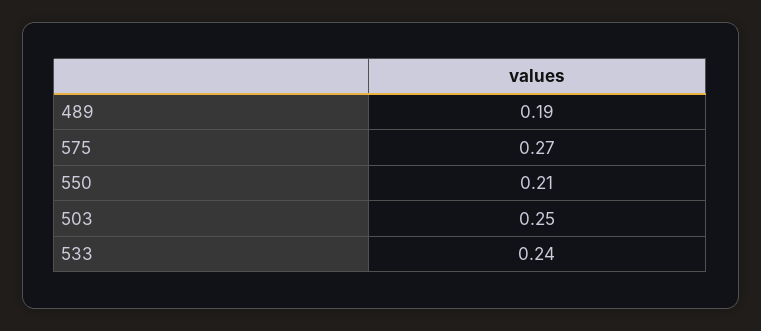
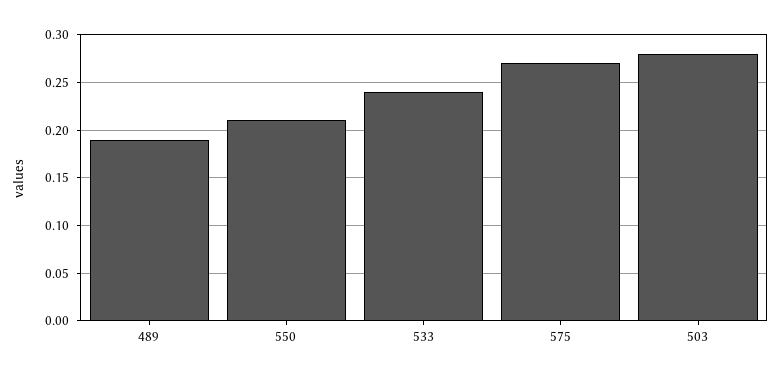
  {
    "489": 0.19,
    "575": 0.27,
    "550": 0.21,
-   "503": 0.25,
+   "503": 0.28,
    "533": 0.24
  }

